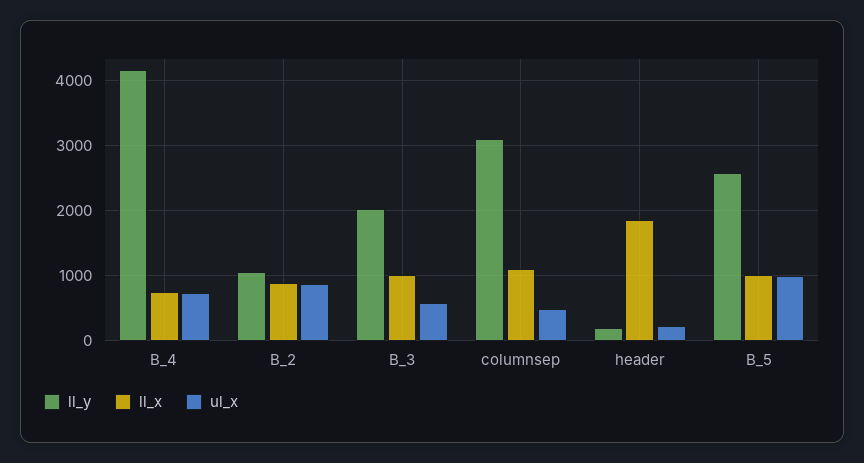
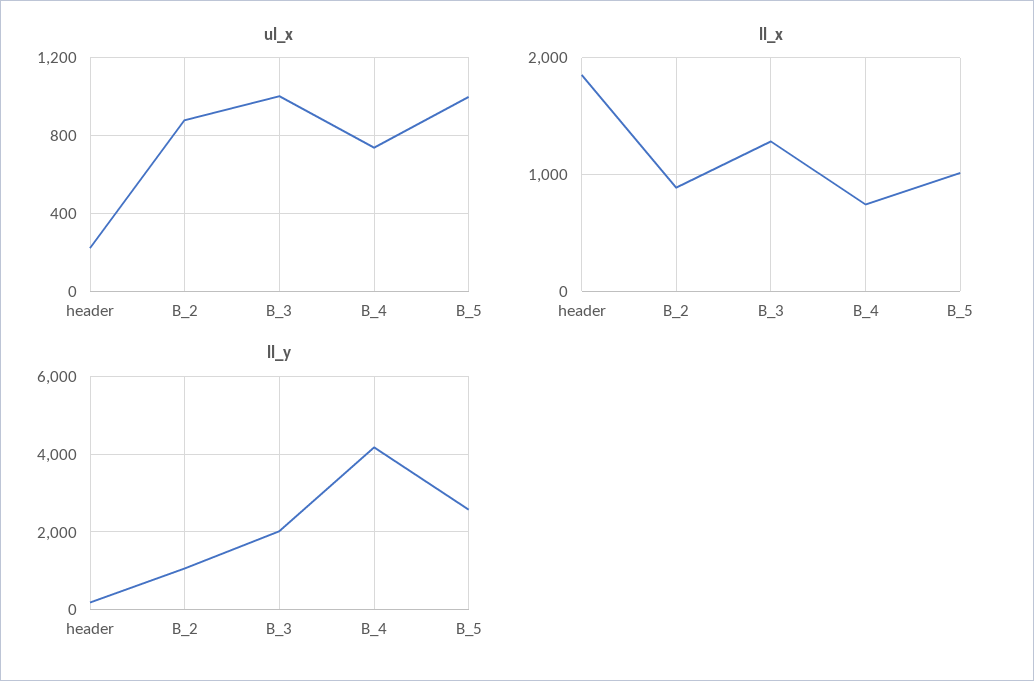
  {
    "ll_y": {
      "B_4": 4200,
      "B_2": 1100,
      "B_3": 2000,
-     "columnsep": 3100,
      "header": 200,
      "B_5": 2600
    },
    "ll_x": {
      "B_4": 700,
      "B_2": 900,
-     "B_3": 1000,
+     "B_3": 1300,
-     "columnsep": 1100,
      "header": 1900,
      "B_5": 1000
    },
    "ul_x": {
      "B_4": 750,
      "B_2": 900,
-     "B_3": 600,
+     "B_3": 1000,
-     "columnsep": 500,
      "header": 200,
      "B_5": 1000
    }
  }

